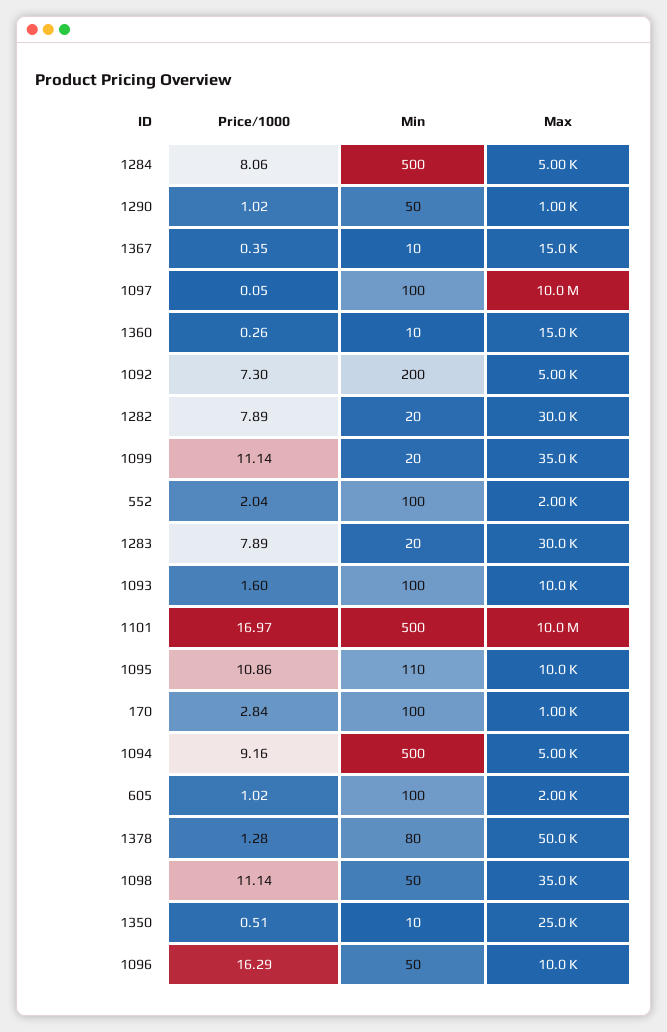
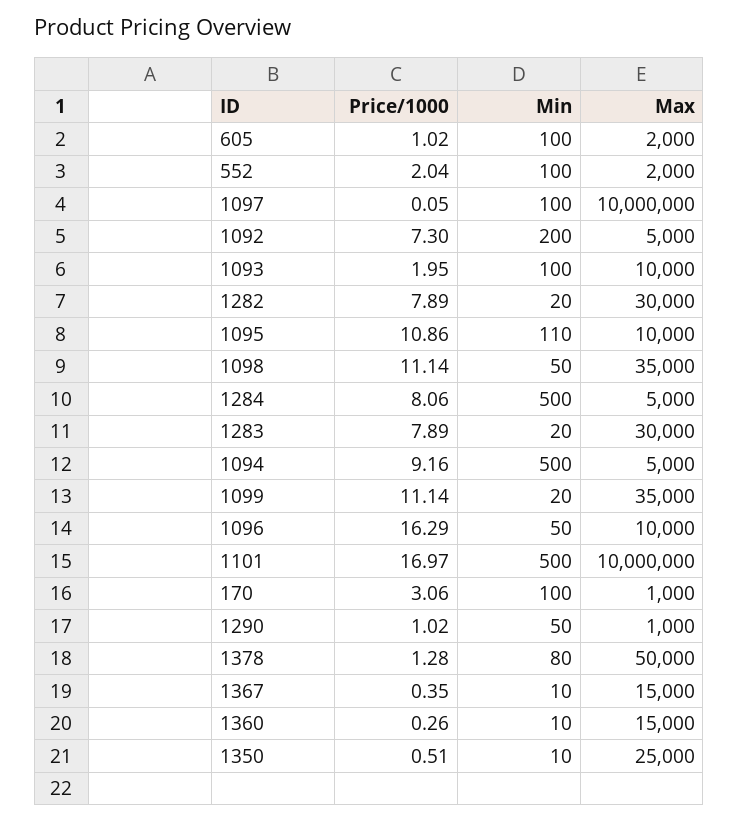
  {
    "Price/1000": {
      "1284": 8.06,
      "1290": 1.02,
      "1367": 0.35,
      "1097": 0.05,
      "1360": 0.26,
      "1092": 7.3,
      "1282": 7.89,
      "1099": 11.14,
      "552": 2.04,
      "1283": 7.89,
-     "1093": 1.6,
+     "1093": 1.95,
      "1101": 16.97,
      "1095": 10.86,
-     "170": 2.84,
+     "170": 3.06,
      "1094": 9.16,
      "605": 1.02,
      "1378": 1.28,
      "1098": 11.14,
      "1350": 0.51,
      "1096": 16.29
    },
    "Min": {
      "1284": 500,
      "1290": 50,
      "1367": 10,
      "1097": 100,
      "1360": 10,
      "1092": 200,
      "1282": 20,
      "1099": 20,
      "552": 100,
      "1283": 20,
      "1093": 100,
      "1101": 500,
      "1095": 110,
      "170": 100,
      "1094": 500,
      "605": 100,
      "1378": 80,
      "1098": 50,
      "1350": 10,
      "1096": 50
    },
    "Max": {
      "1284": 5000,
      "1290": 1000,
      "1367": 15000,
      "1097": 10000000,
      "1360": 15000,
      "1092": 5000,
      "1282": 30000,
      "1099": 35000,
      "552": 2000,
      "1283": 30000,
      "1093": 10000,
      "1101": 10000000,
      "1095": 10000,
      "170": 1000,
      "1094": 5000,
      "605": 2000,
      "1378": 50000,
      "1098": 35000,
      "1350": 25000,
      "1096": 10000
    }
  }

